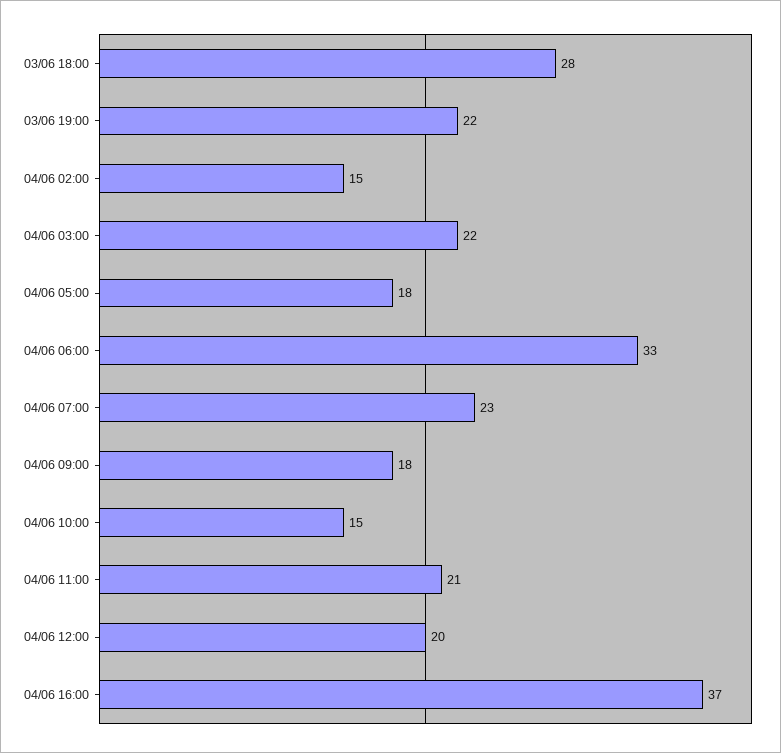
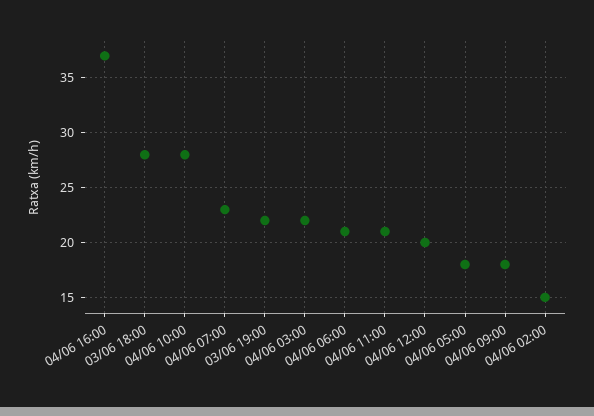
  {
    "03/06 18:00": 28,
    "03/06 19:00": 22,
    "04/06 02:00": 15,
    "04/06 03:00": 22,
    "04/06 05:00": 18,
-   "04/06 06:00": 33,
+   "04/06 06:00": 21,
    "04/06 07:00": 23,
    "04/06 09:00": 18,
-   "04/06 10:00": 15,
+   "04/06 10:00": 28,
    "04/06 11:00": 21,
    "04/06 12:00": 20,
    "04/06 16:00": 37
  }

